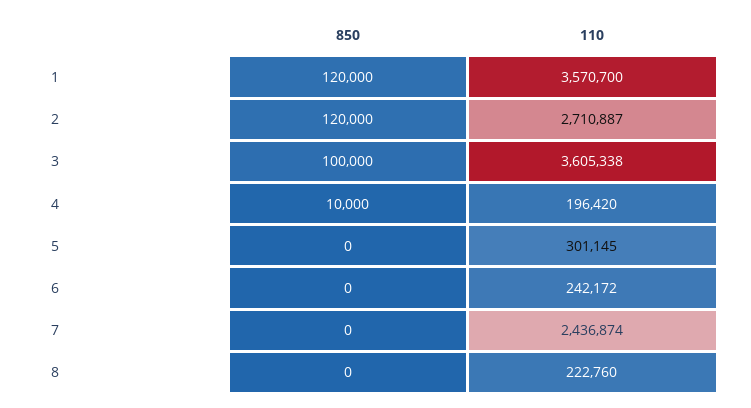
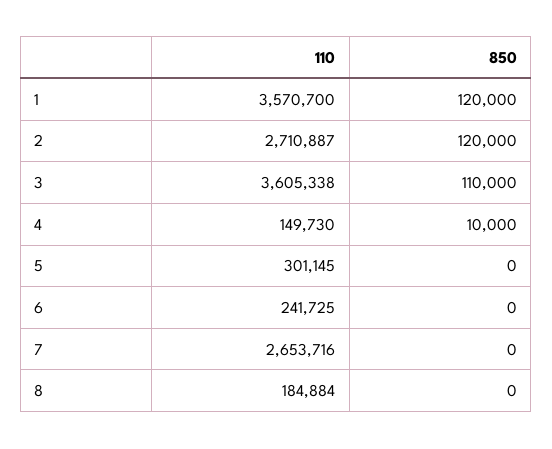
  {
    "850": {
      "1": 120000,
      "2": 120000,
-     "3": 100000,
+     "3": 110000,
      "4": 10000,
      "5": 0,
      "6": 0,
      "7": 0,
      "8": 0
    },
    "110": {
      "1": 3570700,
      "2": 2710887,
      "3": 3605338,
-     "4": 196420,
+     "4": 149730,
      "5": 301145,
-     "6": 242172,
+     "6": 241725,
-     "7": 2436874,
+     "7": 2653716,
-     "8": 222760
+     "8": 184884
    }
  }

